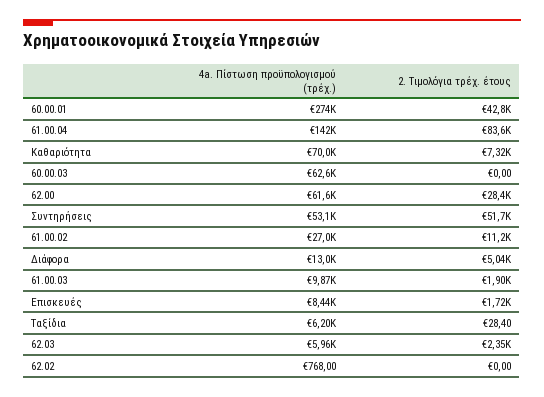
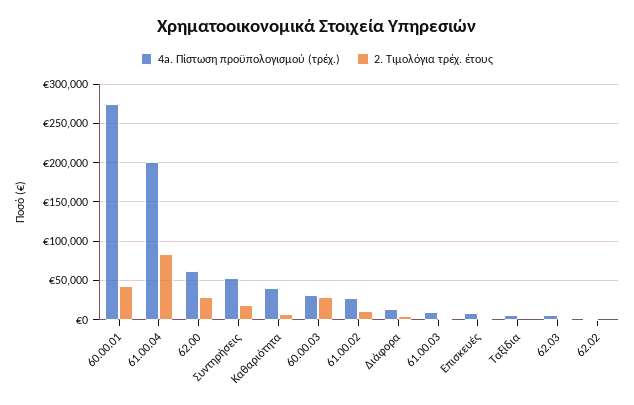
  {
    "4a. Πίστωση προϋπολογισμού (τρέχ.)": {
      "60.00.01": 274000,
-     "61.00.04": 142000,
+     "61.00.04": 200000,
-     "Καθαριότητα": 70000,
+     "Καθαριότητα": 40000,
-     "60.00.03": 62600,
+     "60.00.03": 30000,
      "62.00": 61600,
      "Συντηρήσεις": 53100,
      "61.00.02": 27000,
      "Διάφορα": 13000,
      "61.00.03": 9870,
      "Επισκευές": 8440,
      "Ταξίδια": 6200,
      "62.03": 5960,
      "62.02": 768
    },
    "2. Τιμολόγια τρέχ. έτους": {
      "60.00.01": 42800,
      "61.00.04": 83600,
      "Καθαριότητα": 7320,
-     "60.00.03": 0,
+     "60.00.03": 30000,
      "62.00": 28400,
-     "Συντηρήσεις": 51700,
+     "Συντηρήσεις": 20000,
      "61.00.02": 11200,
      "Διάφορα": 5040,
      "61.00.03": 1900,
      "Επισκευές": 1720,
      "Ταξίδια": 28.4,
      "62.03": 2350,
      "62.02": 0
    }
  }

